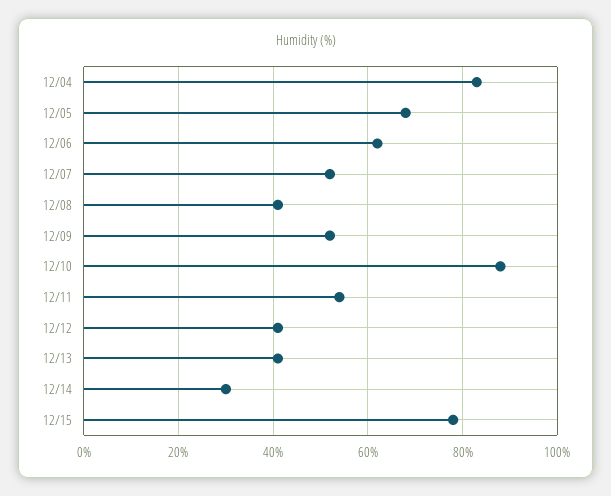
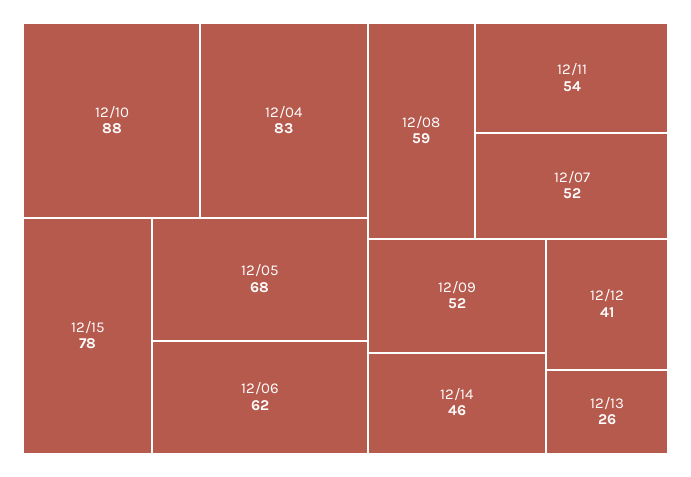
  {
    "12/04": 83,
    "12/05": 68,
    "12/06": 62,
    "12/07": 52,
-   "12/08": 40,
+   "12/08": 59,
    "12/09": 52,
    "12/10": 88,
    "12/11": 54,
    "12/12": 41,
-   "12/13": 40,
+   "12/13": 26,
-   "12/14": 30,
+   "12/14": 46,
    "12/15": 78
  }

